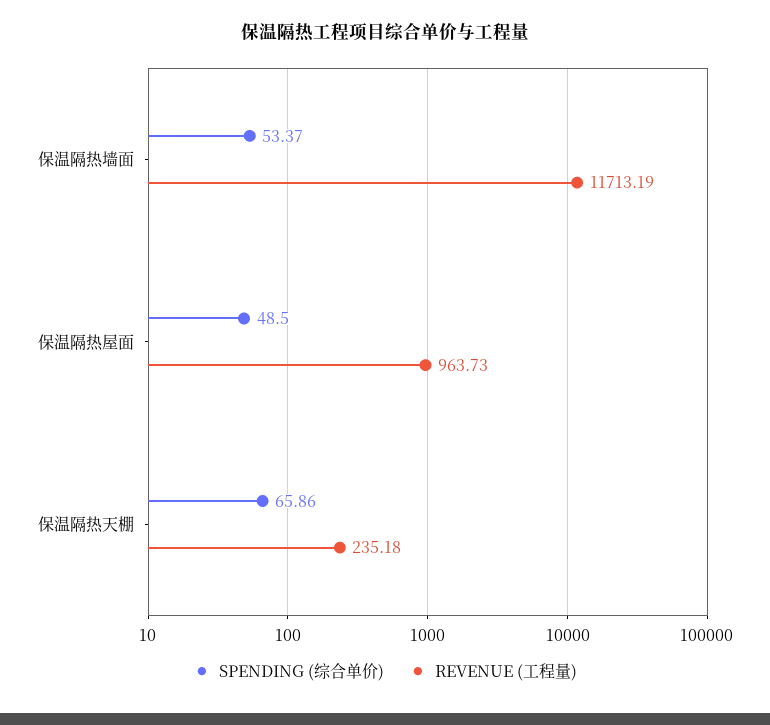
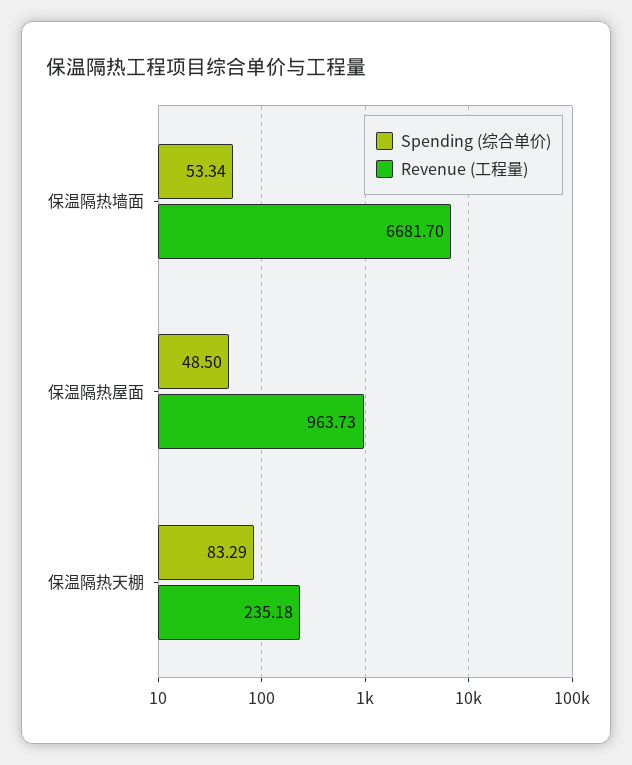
  {
    "SPENDING (综合单价)": {
-     "保温隔热墙面": 53.37,
+     "保温隔热墙面": 53.34,
      "保温隔热屋面": 48.5,
-     "保温隔热天棚": 65.86
+     "保温隔热天棚": 83.29
    },
    "REVENUE (工程量)": {
-     "保温隔热墙面": 11713.19,
+     "保温隔热墙面": 6681.7,
      "保温隔热屋面": 963.73,
      "保温隔热天棚": 235.18
    }
  }

